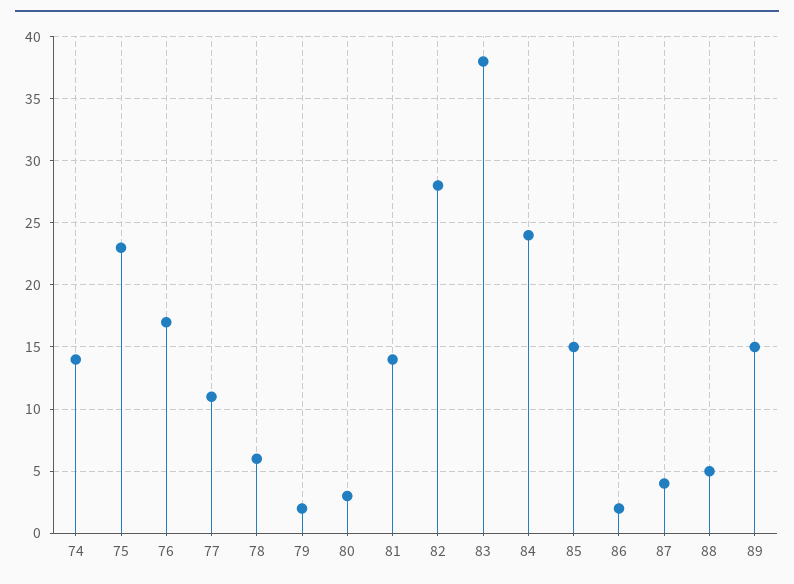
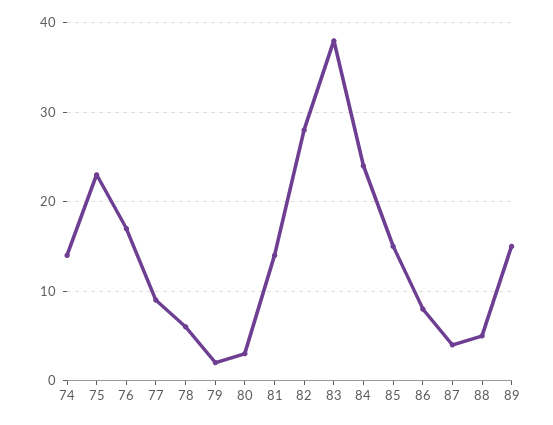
  {
    "74": 14,
    "75": 23,
    "76": 17,
-   "77": 11,
+   "77": 9,
    "78": 6,
    "79": 2,
    "80": 3,
    "81": 14,
    "82": 28,
    "83": 38,
    "84": 24,
    "85": 15,
-   "86": 2,
+   "86": 8,
    "87": 4,
    "88": 5,
    "89": 15
  }

